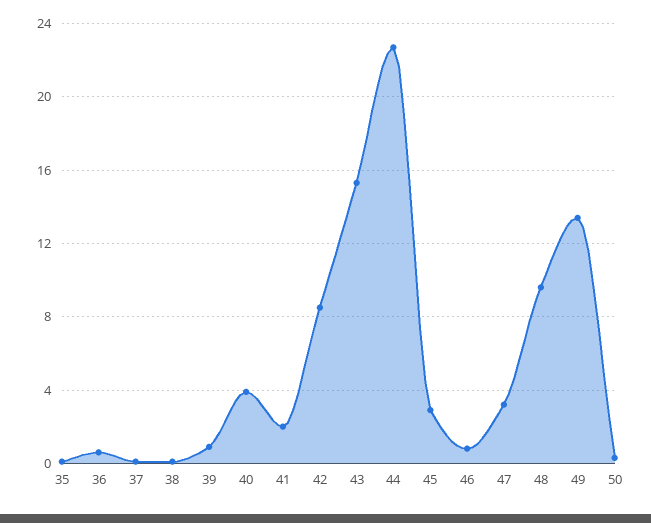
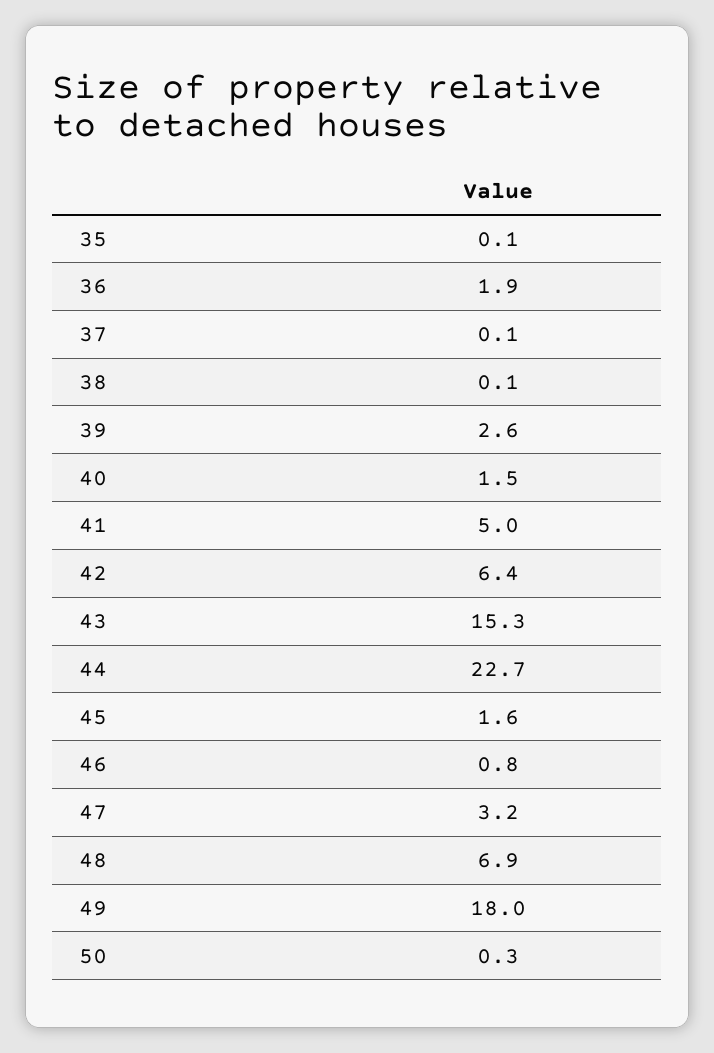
  {
    "35": 0.1,
-   "36": 0.5,
+   "36": 1.9,
    "37": 0.1,
    "38": 0.1,
-   "39": 1,
+   "39": 2.6,
-   "40": 4,
+   "40": 1.5,
-   "41": 2,
+   "41": 5,
-   "42": 8.5,
+   "42": 6.4,
    "43": 15.3,
    "44": 22.7,
-   "45": 3,
+   "45": 1.6,
    "46": 0.8,
    "47": 3.2,
-   "48": 9.5,
+   "48": 6.9,
-   "49": 13.5,
+   "49": 18,
    "50": 0.3
  }

